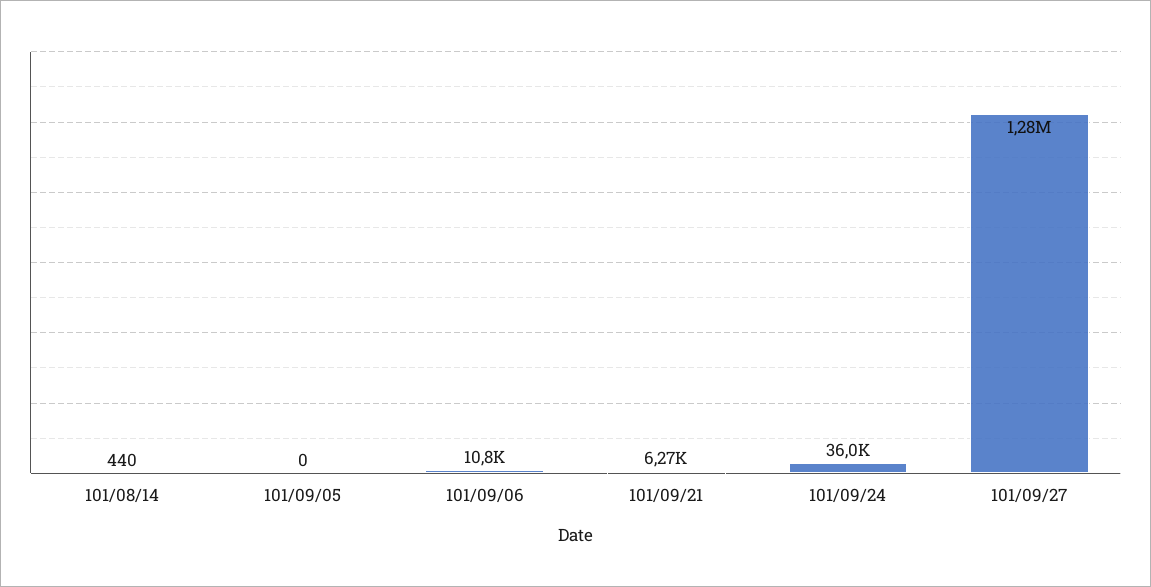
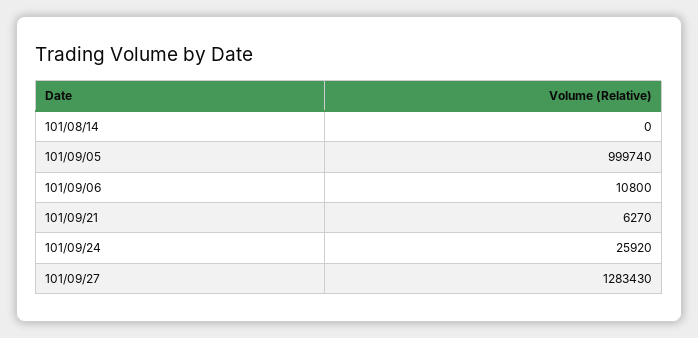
  {
-   "101/08/14": 440,
+   "101/08/14": 0,
-   "101/09/05": 0,
+   "101/09/05": 999740,
    "101/09/06": 10800,
    "101/09/21": 6270,
-   "101/09/24": 36000,
+   "101/09/24": 25920,
    "101/09/27": 1283430
  }

